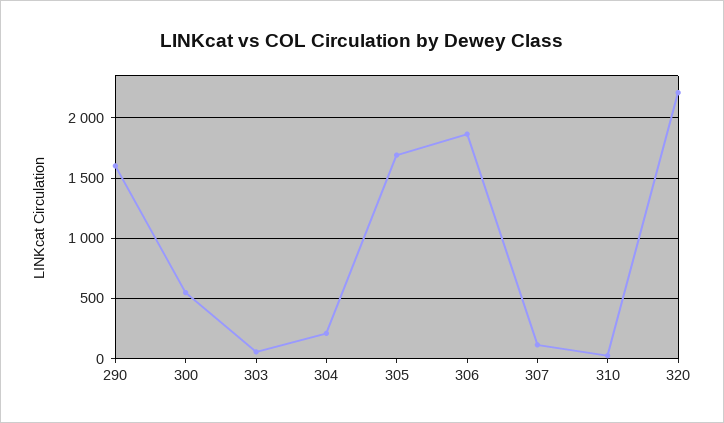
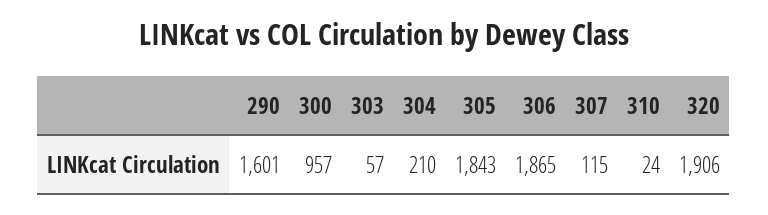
  {
    "290": 1601,
-   "300": 550,
+   "300": 957,
    "303": 57,
    "304": 210,
-   "305": 1700,
+   "305": 1843,
    "306": 1865,
    "307": 115,
    "310": 24,
-   "320": 2200
+   "320": 1906
  }

